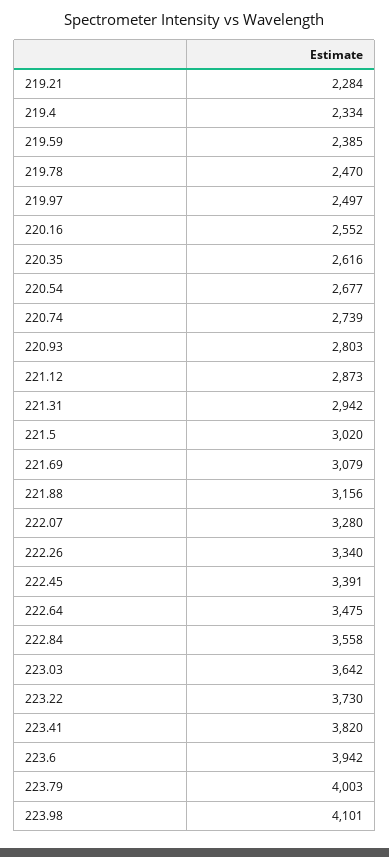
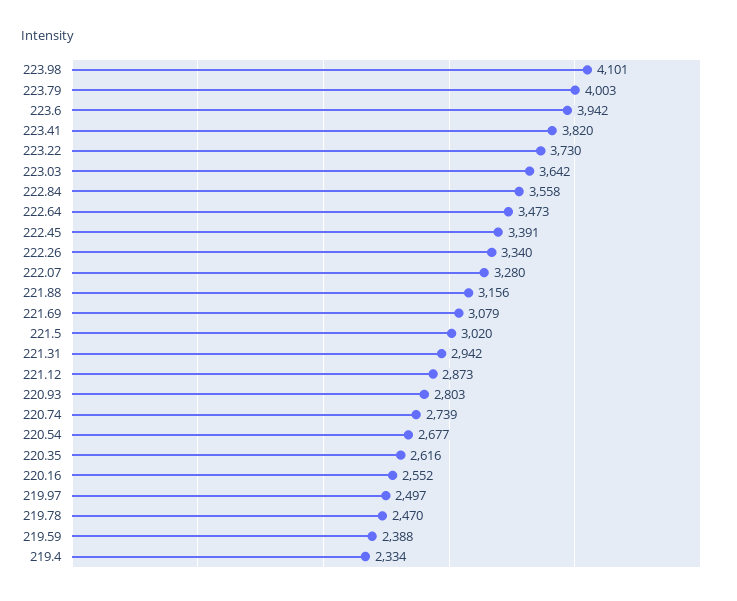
  {
-   "219.21": 2284,
    "219.4": 2334,
-   "219.59": 2385,
+   "219.59": 2388,
    "219.78": 2470,
    "219.97": 2497,
    "220.16": 2552,
    "220.35": 2616,
    "220.54": 2677,
    "220.74": 2739,
    "220.93": 2803,
    "221.12": 2873,
    "221.31": 2942,
    "221.5": 3020,
    "221.69": 3079,
    "221.88": 3156,
    "222.07": 3280,
    "222.26": 3340,
    "222.45": 3391,
-   "222.64": 3475,
+   "222.64": 3473,
    "222.84": 3558,
    "223.03": 3642,
    "223.22": 3730,
    "223.41": 3820,
    "223.6": 3942,
    "223.79": 4003,
    "223.98": 4101
  }

